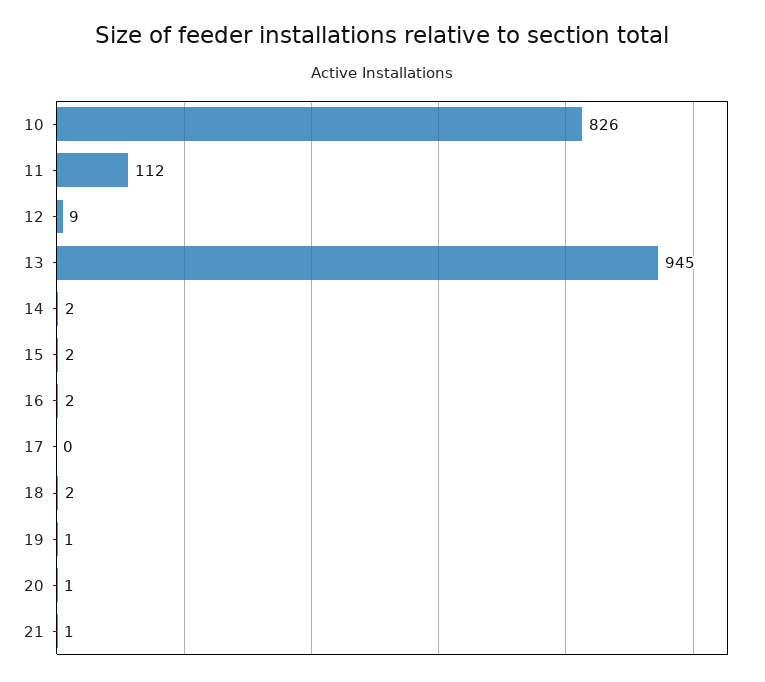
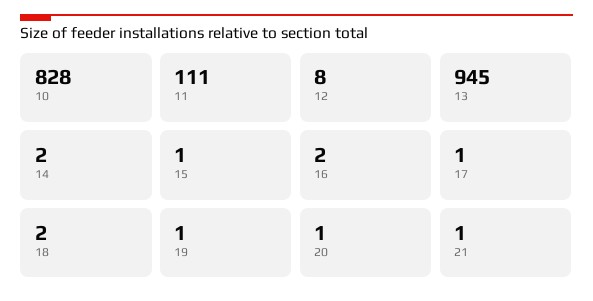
  {
-   "10": 826,
+   "10": 828,
-   "11": 112,
+   "11": 111,
-   "12": 9,
+   "12": 8,
    "13": 945,
    "14": 2,
-   "15": 2,
+   "15": 1,
    "16": 2,
-   "17": 0,
+   "17": 1,
    "18": 2,
    "19": 1,
    "20": 1,
    "21": 1
  }

